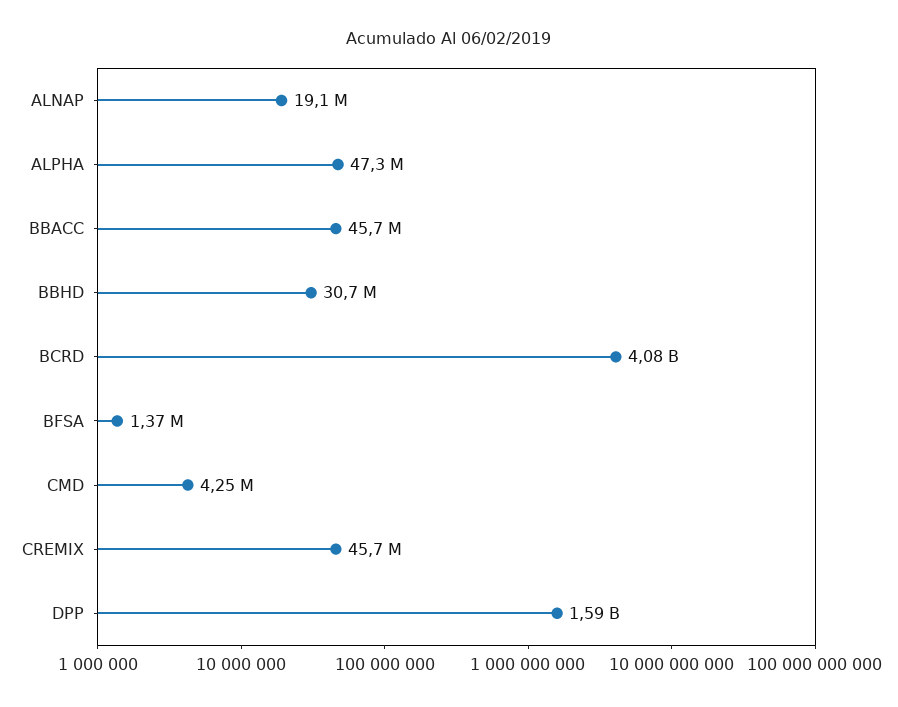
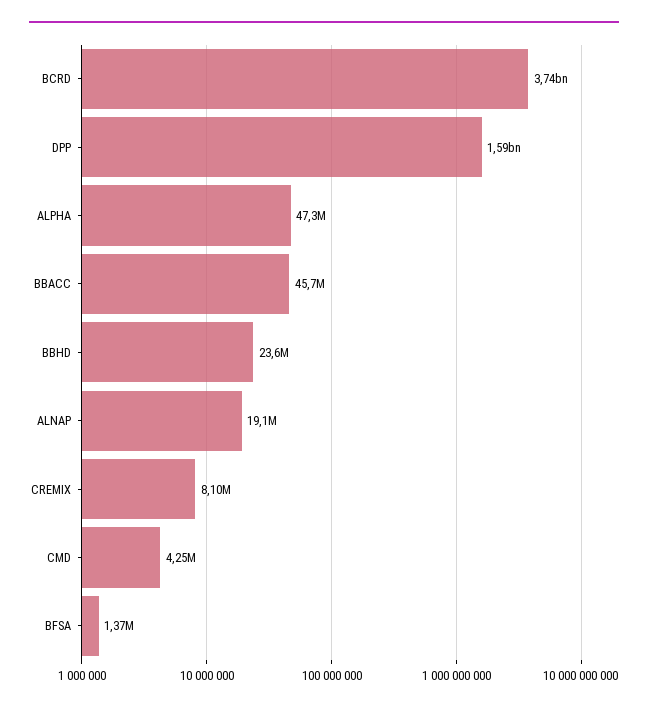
  {
    "ALNAP": 19100000,
    "ALPHA": 47300000,
    "BBACC": 45700000,
-   "BBHD": 30700000,
+   "BBHD": 23600000,
-   "BCRD": 4080000000,
+   "BCRD": 3740000000,
    "BFSA": 1370000,
    "CMD": 4250000,
-   "CREMIX": 45700000,
+   "CREMIX": 8100000,
    "DPP": 1590000000
  }

